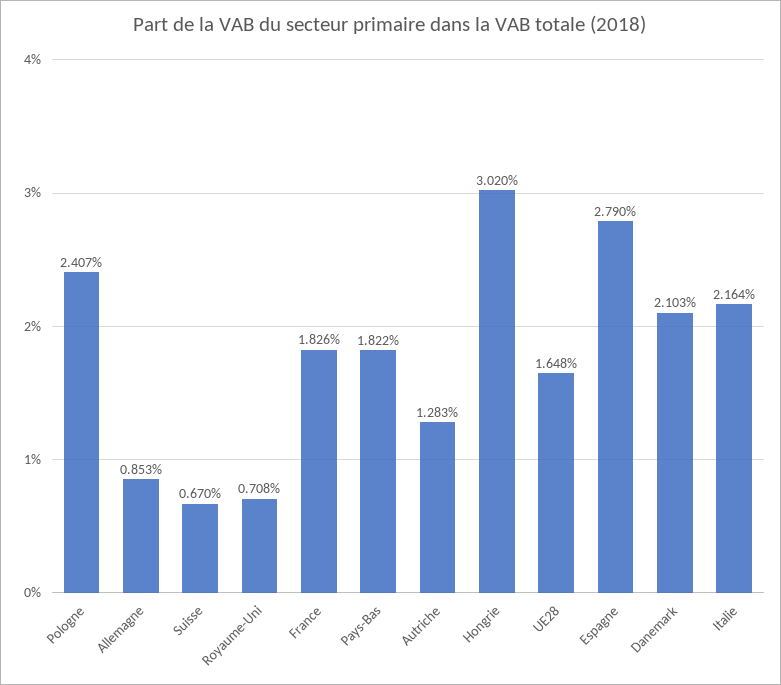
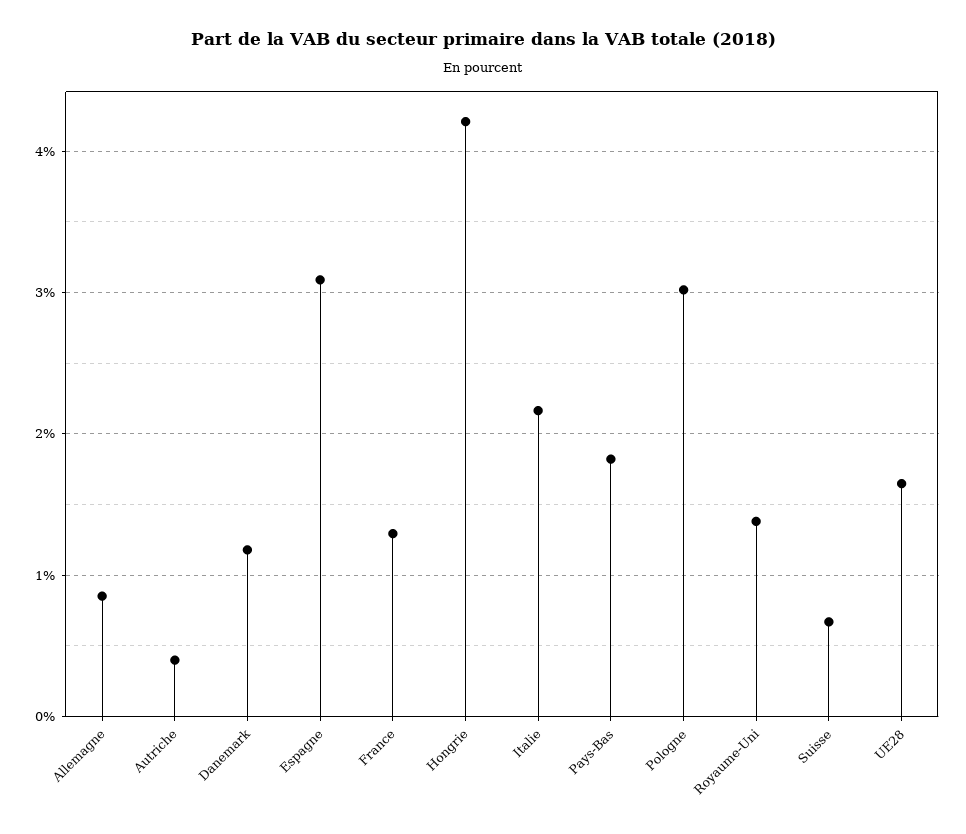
  {
-   "Pologne": 2.407,
+   "Pologne": 3,
    "Allemagne": 0.853,
    "Suisse": 0.67,
-   "Royaume-Uni": 0.708,
+   "Royaume-Uni": 1.4,
-   "France": 1.826,
+   "France": 1.3,
    "Pays-Bas": 1.822,
-   "Autriche": 1.283,
+   "Autriche": 0.4,
-   "Hongrie": 3.02,
+   "Hongrie": 4.2,
    "UE28": 1.648,
-   "Espagne": 2.79,
+   "Espagne": 3.1,
-   "Danemark": 2.103,
+   "Danemark": 1.2,
    "Italie": 2.164
  }

